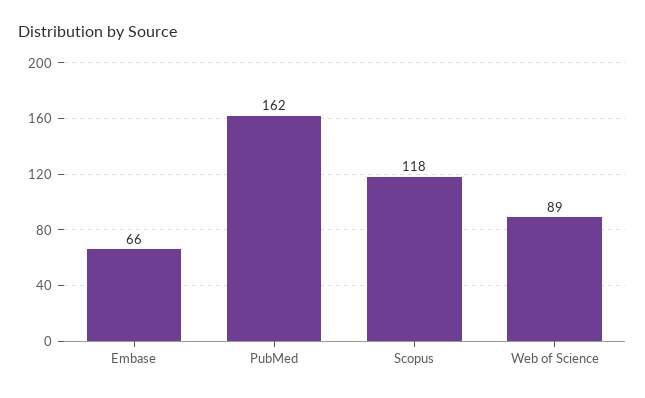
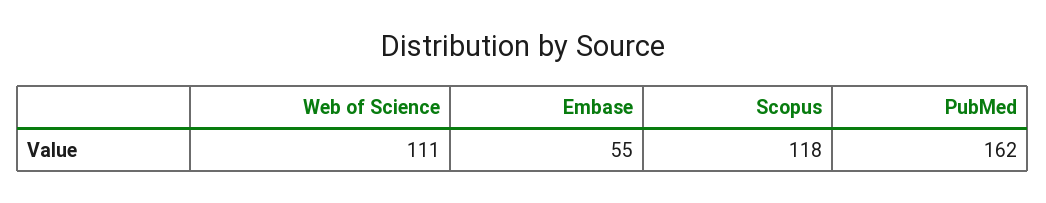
  {
-   "Embase": 66,
+   "Embase": 55,
    "PubMed": 162,
    "Scopus": 118,
-   "Web of Science": 89
+   "Web of Science": 111
  }

